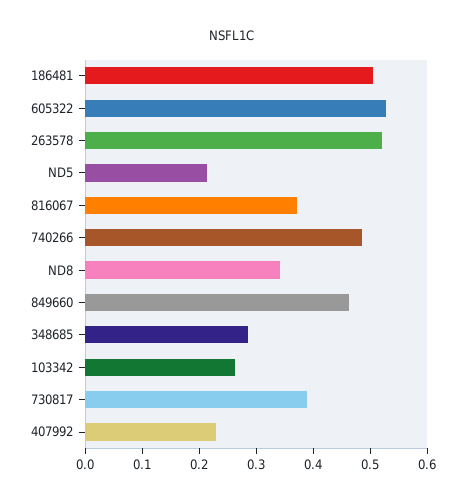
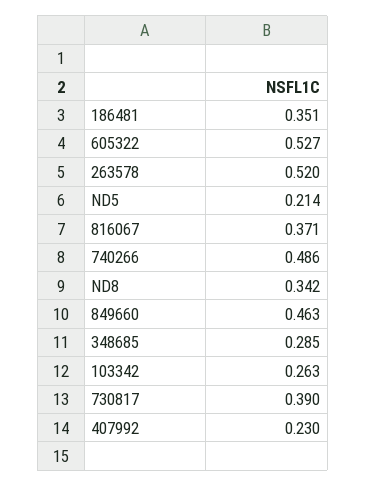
  {
-   "186481": 0.5,
+   "186481": 0.351,
    "605322": 0.527,
    "263578": 0.52,
    "ND5": 0.214,
    "816067": 0.371,
    "740266": 0.486,
    "ND8": 0.342,
    "849660": 0.463,
    "348685": 0.285,
    "103342": 0.263,
    "730817": 0.39,
    "407992": 0.23
  }

